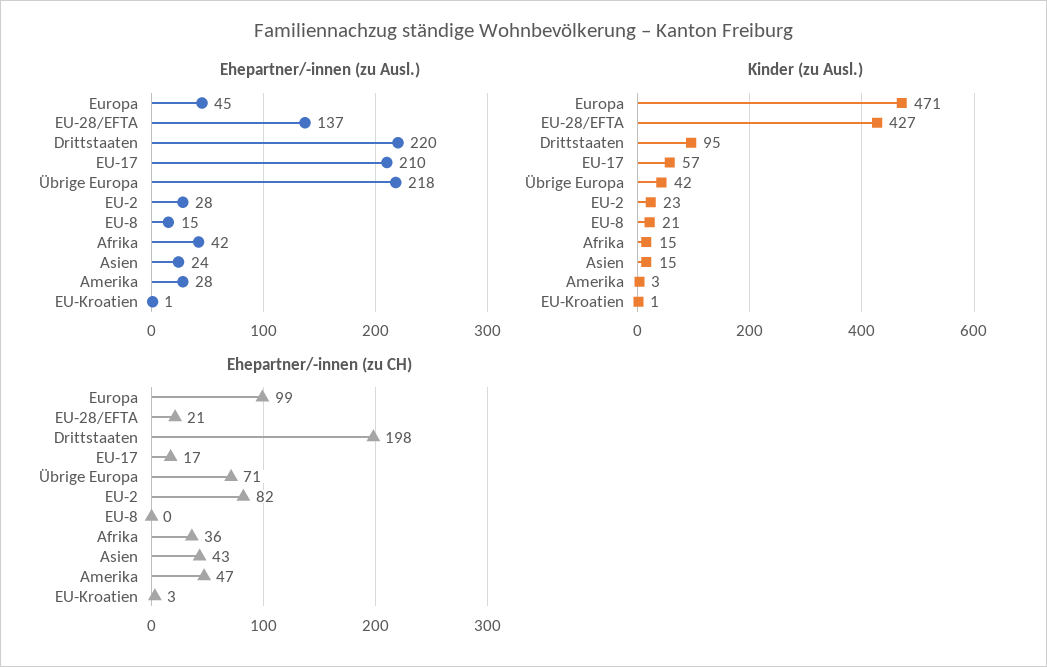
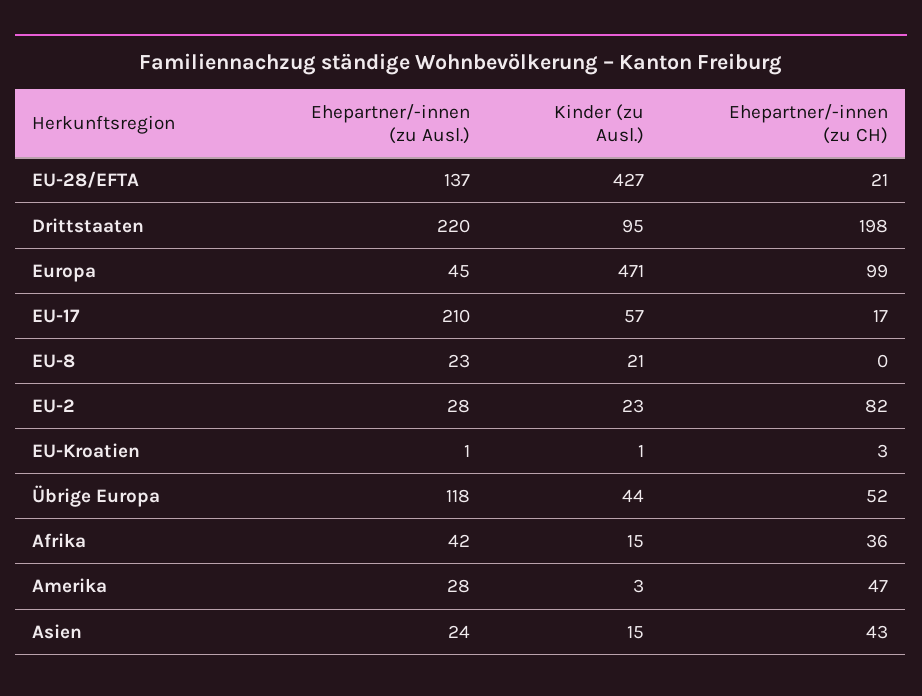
  {
    "Ehepartner/-innen (zu Ausl.)": {
      "Europa": 45,
      "EU-28/EFTA": 137,
      "Drittstaaten": 220,
      "EU-17": 210,
-     "Übrige Europa": 218,
+     "Übrige Europa": 118,
      "EU-2": 28,
-     "EU-8": 15,
+     "EU-8": 23,
      "Afrika": 42,
      "Asien": 24,
      "Amerika": 28,
      "EU-Kroatien": 1
    },
    "Kinder (zu Ausl.)": {
      "Europa": 471,
      "EU-28/EFTA": 427,
      "Drittstaaten": 95,
      "EU-17": 57,
-     "Übrige Europa": 42,
+     "Übrige Europa": 44,
      "EU-2": 23,
      "EU-8": 21,
      "Afrika": 15,
      "Asien": 15,
      "Amerika": 3,
      "EU-Kroatien": 1
    },
    "Ehepartner/-innen (zu CH)": {
      "Europa": 99,
      "EU-28/EFTA": 21,
      "Drittstaaten": 198,
      "EU-17": 17,
-     "Übrige Europa": 71,
+     "Übrige Europa": 52,
      "EU-2": 82,
      "EU-8": 0,
      "Afrika": 36,
      "Asien": 43,
      "Amerika": 47,
      "EU-Kroatien": 3
    }
  }

